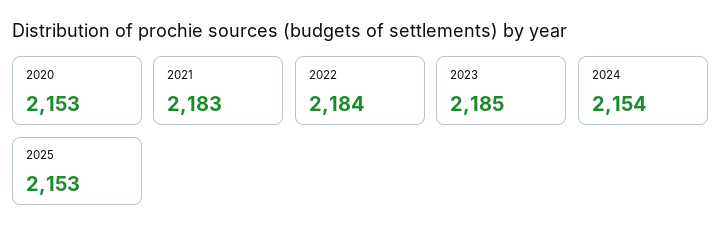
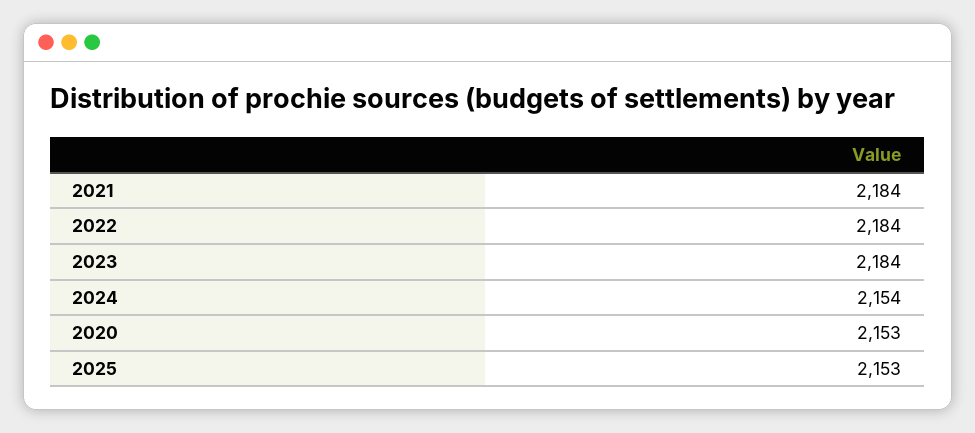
  {
    "2020": 2153,
-   "2021": 2183,
+   "2021": 2184,
    "2022": 2184,
-   "2023": 2185,
+   "2023": 2184,
    "2024": 2154,
    "2025": 2153
  }

